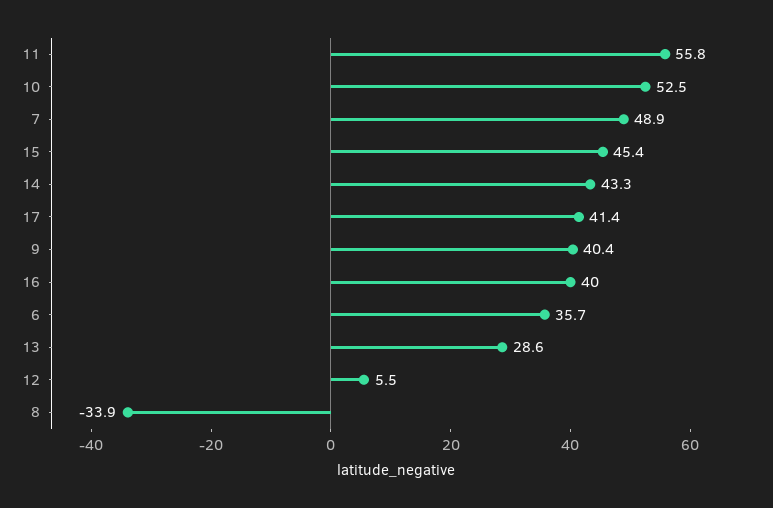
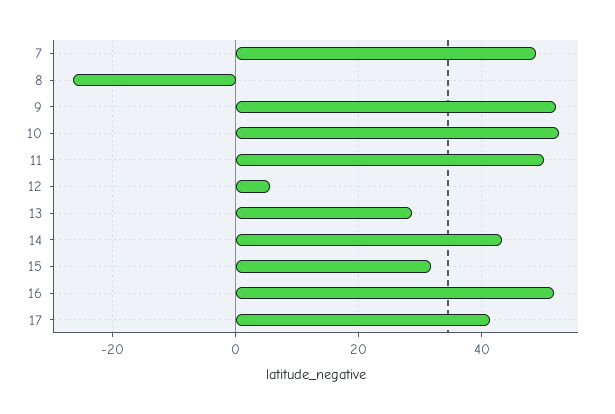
  {
-   "11": 55.8,
+   "11": 50,
    "10": 52.5,
    "7": 48.9,
-   "15": 45.4,
+   "15": 32,
    "14": 43.3,
    "17": 41.4,
-   "9": 40.4,
+   "9": 52,
-   "16": 40,
+   "16": 52,
-   "6": 35.7,
    "13": 28.6,
    "12": 5.5,
-   "8": -33.9
+   "8": -26
  }

